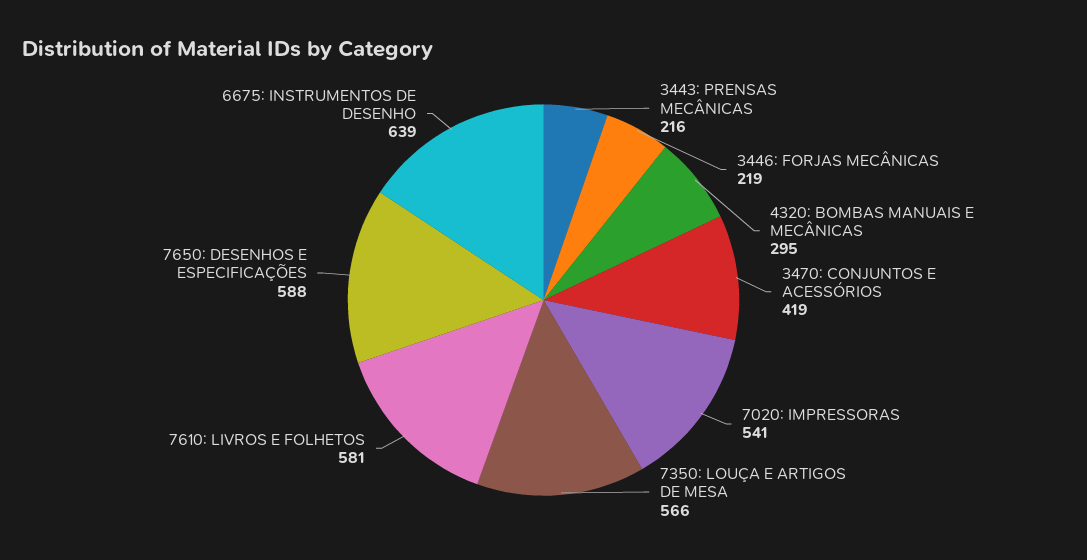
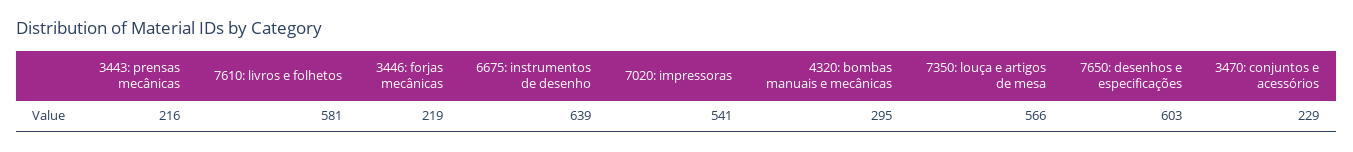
  {
    "3443: PRENSAS MECÂNICAS": 216,
    "3446: FORJAS MECÂNICAS": 219,
    "4320: BOMBAS MANUAIS E MECÂNICAS": 295,
-   "3470: CONJUNTOS E ACESSÓRIOS": 419,
+   "3470: CONJUNTOS E ACESSÓRIOS": 229,
    "7020: IMPRESSORAS": 541,
    "7350: LOUÇA E ARTIGOS DE MESA": 566,
    "7610: LIVROS E FOLHETOS": 581,
-   "7650: DESENHOS E ESPECIFICAÇÕES": 588,
+   "7650: DESENHOS E ESPECIFICAÇÕES": 603,
    "6675: INSTRUMENTOS DE DESENHO": 639
  }

